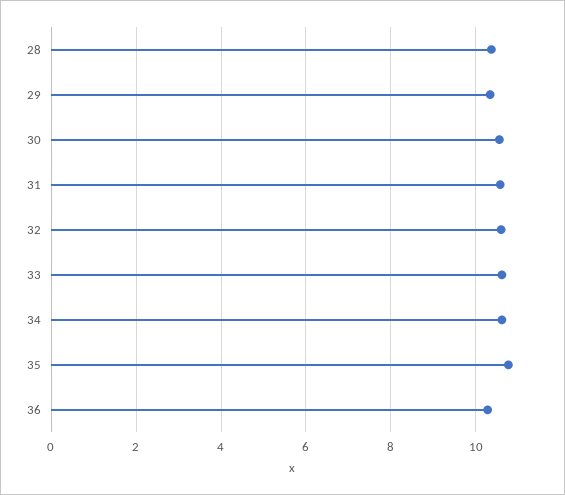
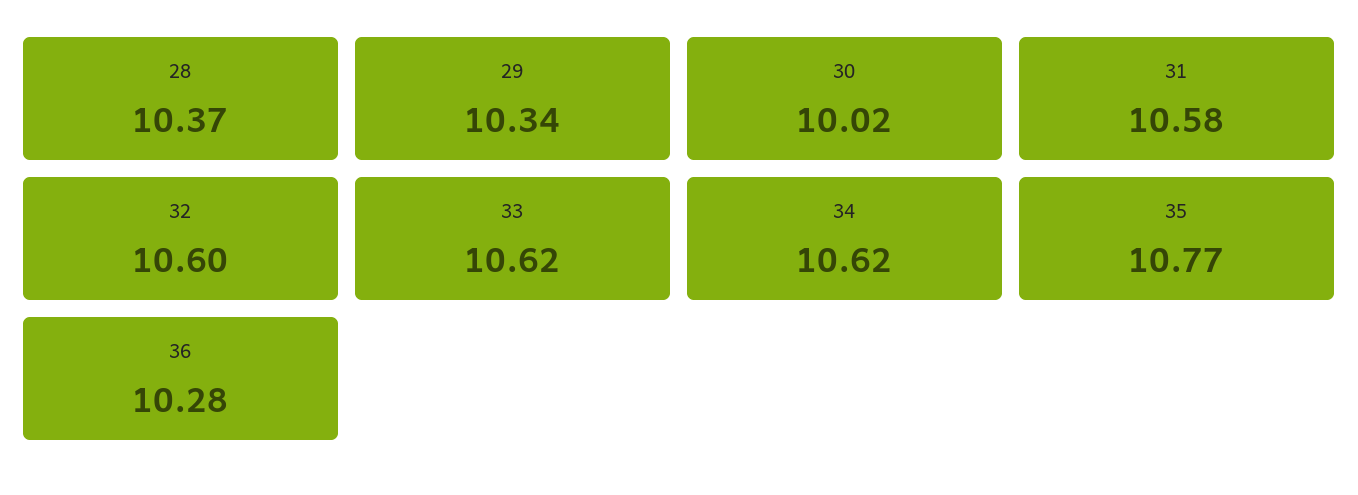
  {
    "28": 10.37,
    "29": 10.34,
-   "30": 10.6,
+   "30": 10.02,
    "31": 10.58,
    "32": 10.6,
    "33": 10.62,
    "34": 10.62,
    "35": 10.77,
    "36": 10.28
  }

